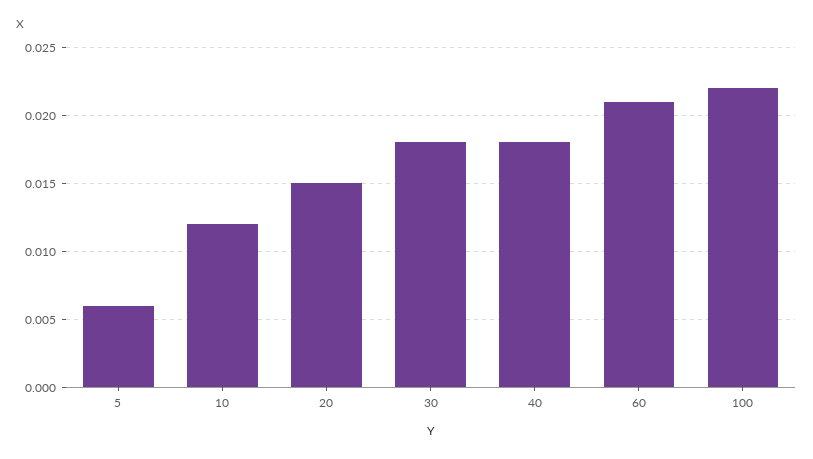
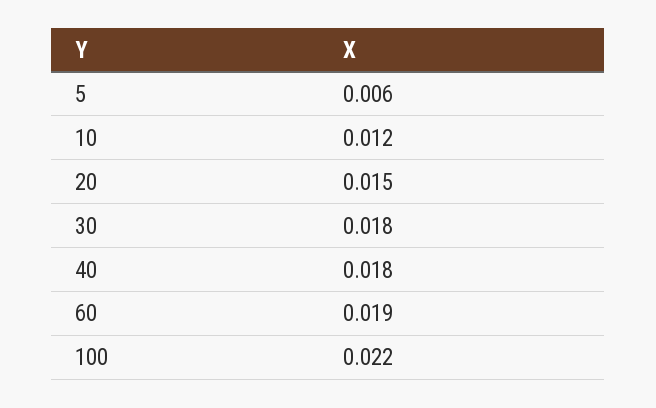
  {
    "5": 0.006,
    "10": 0.012,
    "20": 0.015,
    "30": 0.018,
    "40": 0.018,
-   "60": 0.021,
+   "60": 0.019,
    "100": 0.022
  }

